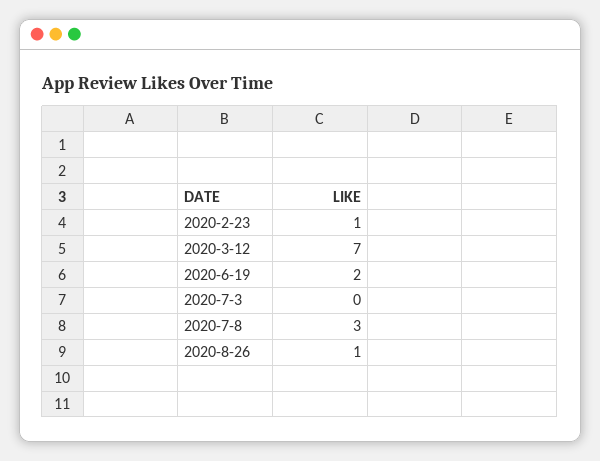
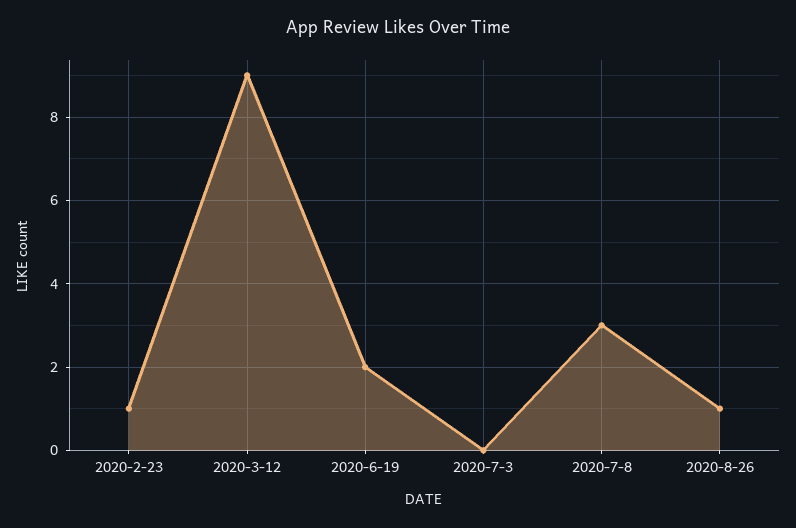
  {
    "2020-2-23": 1,
-   "2020-3-12": 7,
+   "2020-3-12": 9,
    "2020-6-19": 2,
    "2020-7-3": 0,
    "2020-7-8": 3,
    "2020-8-26": 1
  }

